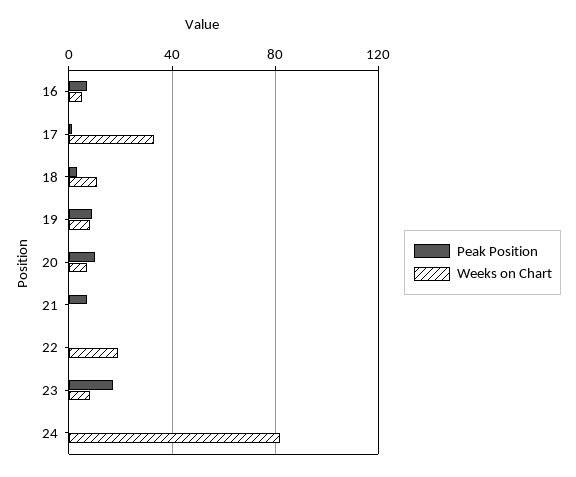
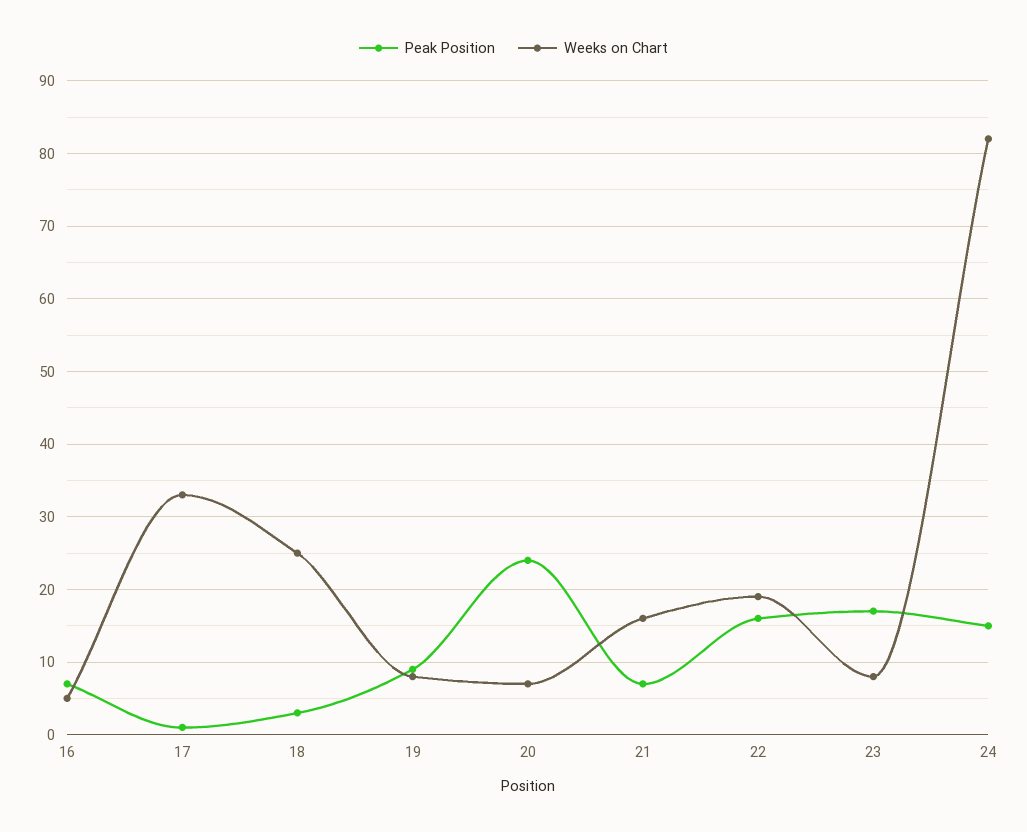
  {
    "Peak Position": {
      "16": 7,
      "17": 1,
      "18": 3,
      "19": 9,
-     "20": 10,
+     "20": 24,
      "21": 7,
-     "22": 0,
+     "22": 16,
      "23": 17,
-     "24": 0
+     "24": 15
    },
    "Weeks on Chart": {
      "16": 5,
      "17": 33,
-     "18": 10,
+     "18": 25,
      "19": 8,
      "20": 7,
-     "21": 0,
+     "21": 16,
      "22": 19,
      "23": 8,
      "24": 82
    }
  }

